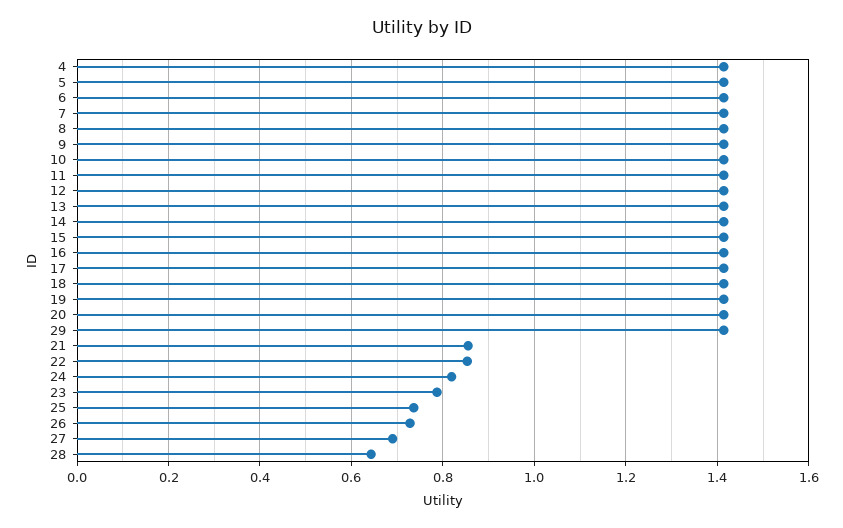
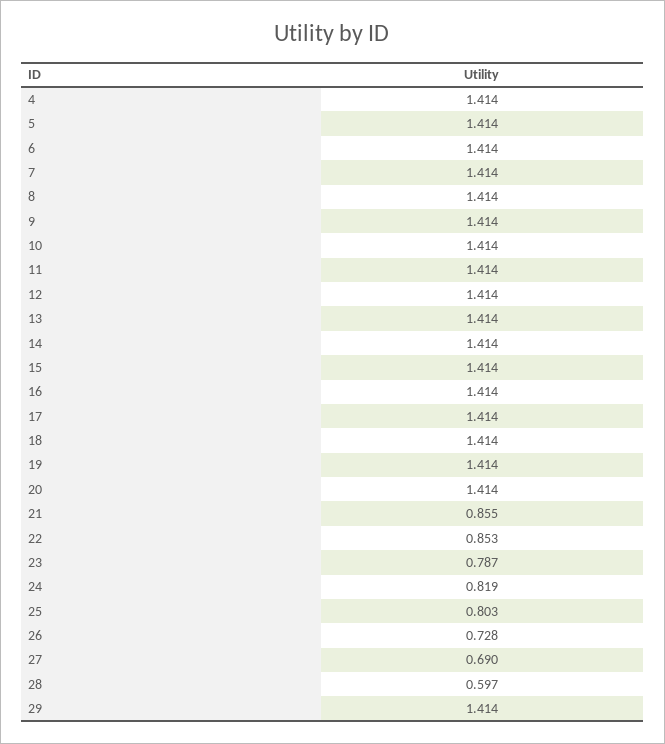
  {
    "4": 1.414,
    "5": 1.414,
    "6": 1.414,
    "7": 1.414,
    "8": 1.414,
    "9": 1.414,
    "10": 1.414,
    "11": 1.414,
    "12": 1.414,
    "13": 1.414,
    "14": 1.414,
    "15": 1.414,
    "16": 1.414,
    "17": 1.414,
    "18": 1.414,
    "19": 1.414,
    "20": 1.414,
    "29": 1.414,
    "21": 0.855,
    "22": 0.853,
    "24": 0.819,
    "23": 0.787,
-   "25": 0.74,
+   "25": 0.803,
    "26": 0.728,
    "27": 0.69,
-   "28": 0.64
+   "28": 0.597
  }

